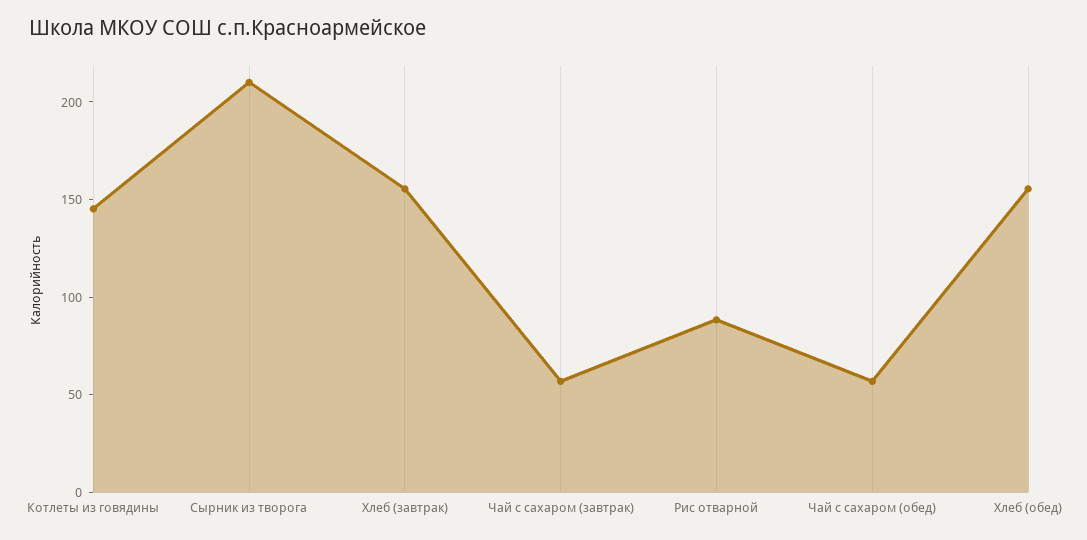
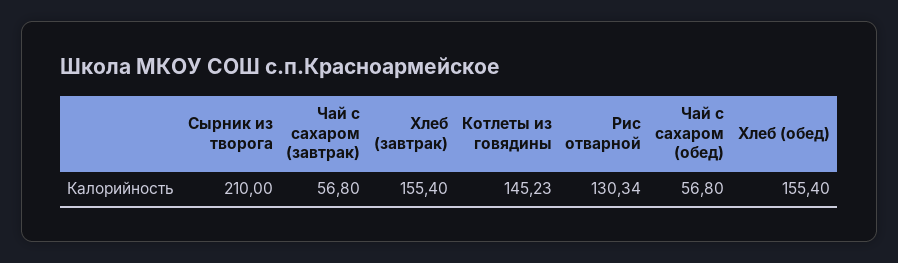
  {
    "Котлеты из говядины": 145.23,
    "Сырник из творога": 210,
    "Хлеб (завтрак)": 155.4,
    "Чай с сахаром (завтрак)": 56.8,
-   "Рис отварной": 90,
+   "Рис отварной": 130.34,
    "Чай с сахаром (обед)": 56.8,
    "Хлеб (обед)": 155.4
  }

